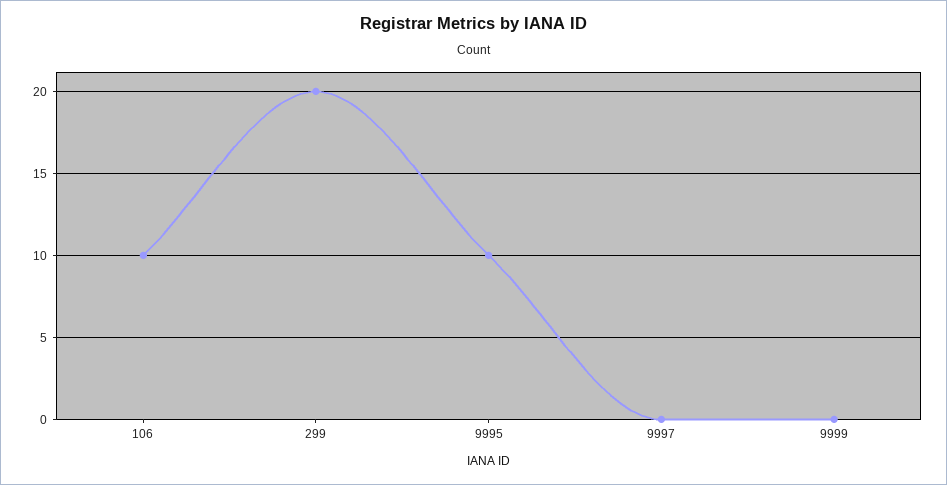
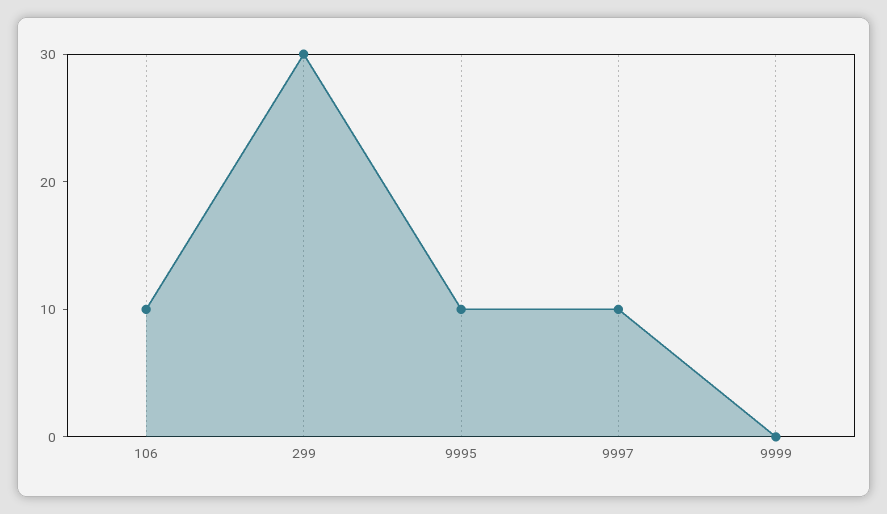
  {
    "106": 10,
-   "299": 20,
+   "299": 30,
    "9995": 10,
-   "9997": 0,
+   "9997": 10,
    "9999": 0
  }

